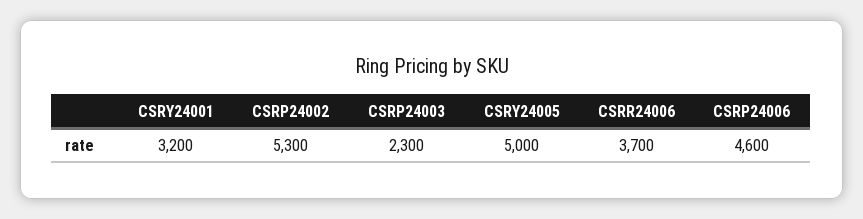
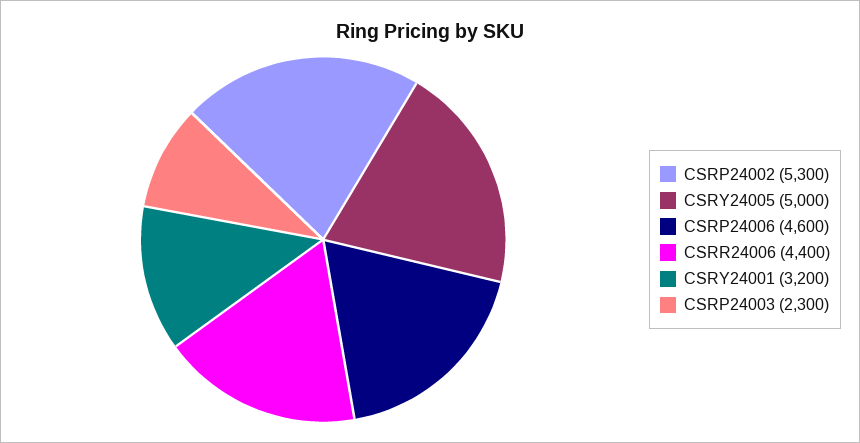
  {
    "CSRY24001": 3200,
    "CSRP24002": 5300,
    "CSRP24003": 2300,
    "CSRY24005": 5000,
-   "CSRR24006": 3700,
+   "CSRR24006": 4400,
    "CSRP24006": 4600
  }

